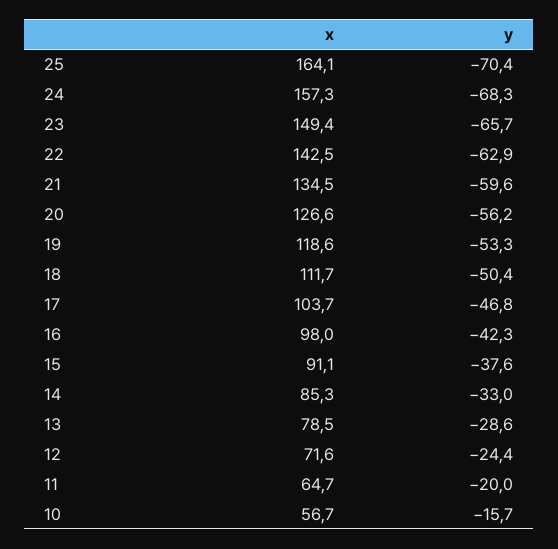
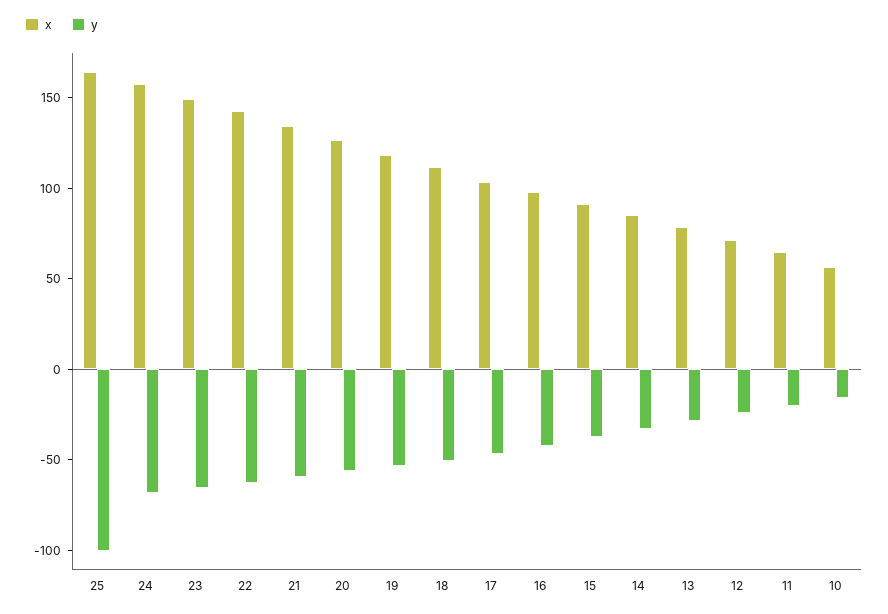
  {
    "x": {
      "25": 164.1,
      "24": 157.3,
      "23": 149.4,
      "22": 142.5,
      "21": 134.5,
      "20": 126.6,
      "19": 118.6,
      "18": 111.7,
      "17": 103.7,
      "16": 98,
      "15": 91.1,
      "14": 85.3,
      "13": 78.5,
      "12": 71.6,
      "11": 64.7,
      "10": 56.7
    },
    "y": {
-     "25": -70.4,
+     "25": -100,
      "24": -68.3,
      "23": -65.7,
      "22": -62.9,
      "21": -59.6,
      "20": -56.2,
      "19": -53.3,
      "18": -50.4,
      "17": -46.8,
      "16": -42.3,
      "15": -37.6,
      "14": -33,
      "13": -28.6,
      "12": -24.4,
      "11": -20,
      "10": -15.7
    }
  }

